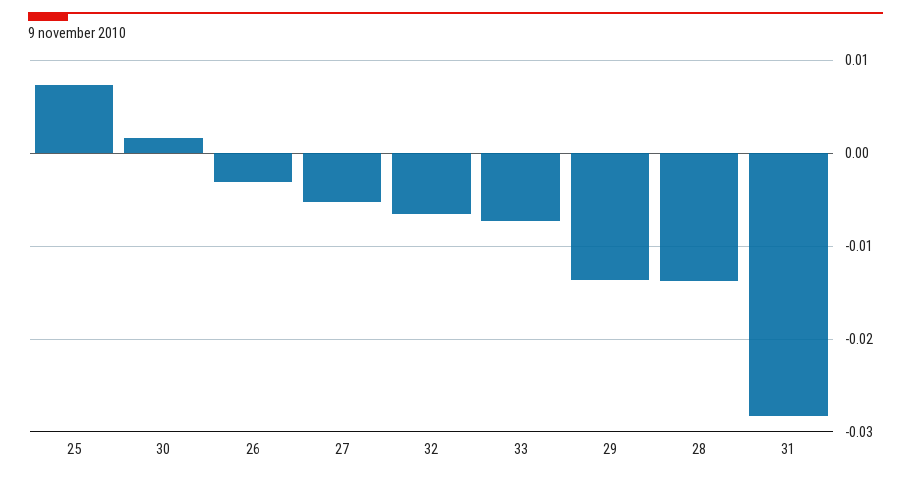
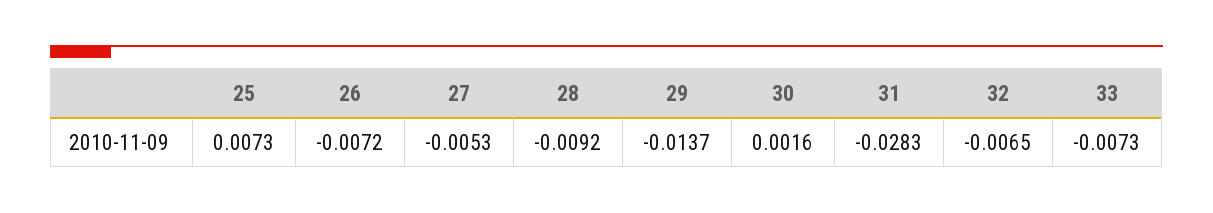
  {
    "25": 0.0073,
    "30": 0.0016,
-   "26": -0.003,
+   "26": -0.0072,
    "27": -0.0053,
    "32": -0.0065,
    "33": -0.0073,
    "29": -0.0137,
-   "28": -0.014,
+   "28": -0.0092,
    "31": -0.0283
  }

